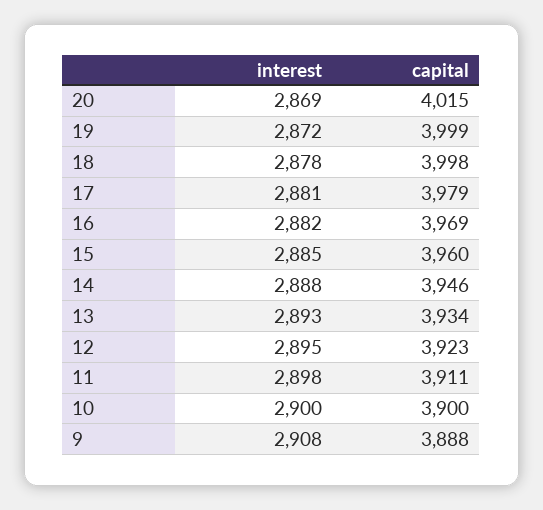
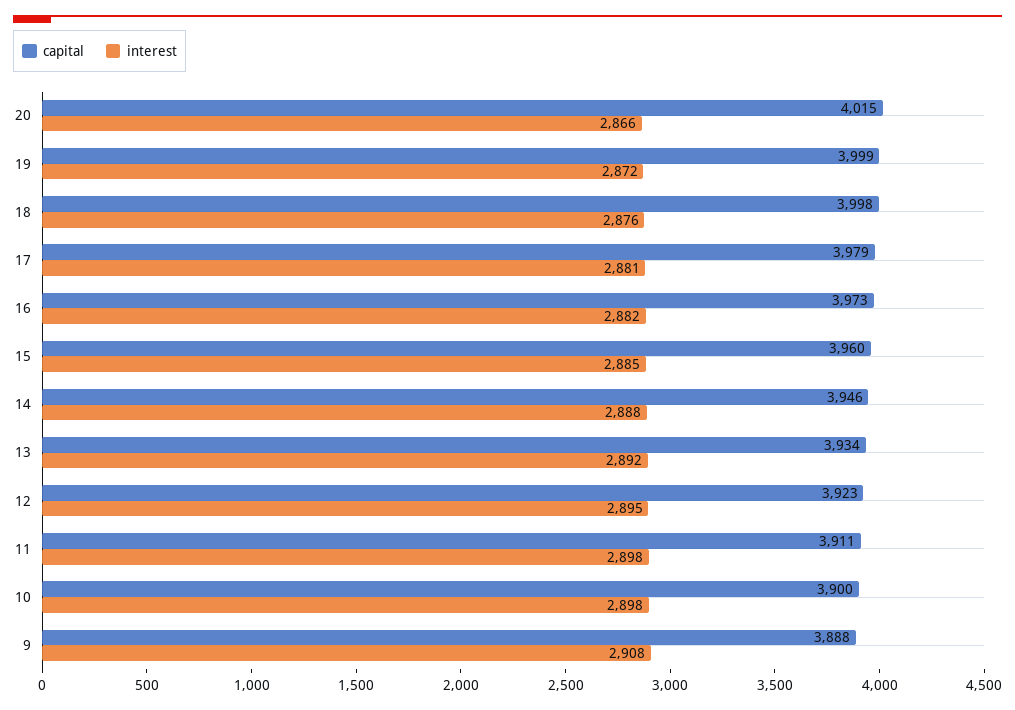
  {
    "interest": {
-     "20": 2869,
+     "20": 2866,
      "19": 2872,
-     "18": 2878,
+     "18": 2876,
      "17": 2881,
      "16": 2882,
      "15": 2885,
      "14": 2888,
-     "13": 2893,
+     "13": 2892,
      "12": 2895,
      "11": 2898,
-     "10": 2900,
+     "10": 2898,
      "9": 2908
    },
    "capital": {
      "20": 4015,
      "19": 3999,
      "18": 3998,
      "17": 3979,
-     "16": 3969,
+     "16": 3973,
      "15": 3960,
      "14": 3946,
      "13": 3934,
      "12": 3923,
      "11": 3911,
      "10": 3900,
      "9": 3888
    }
  }

